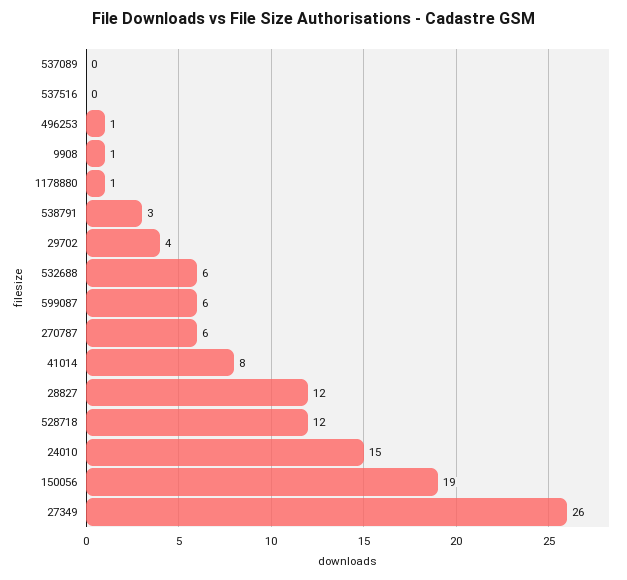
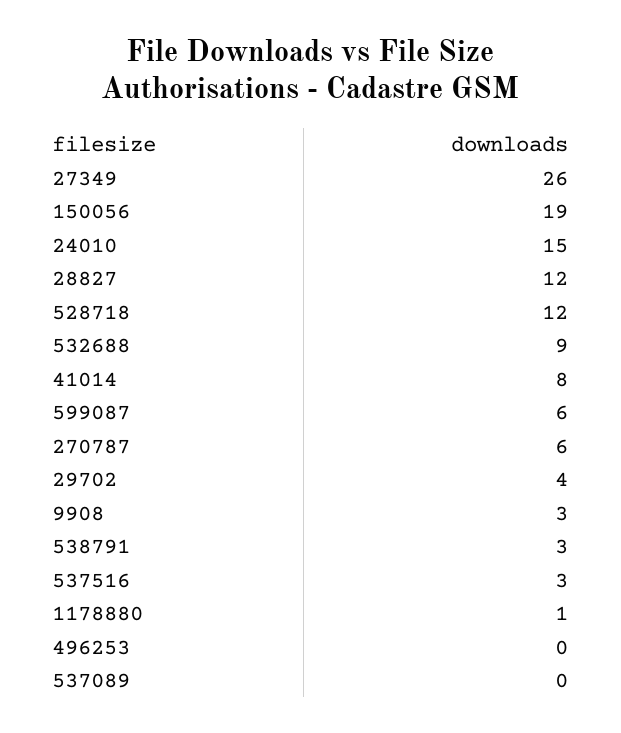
  {
    "537089": 0,
-   "537516": 0,
+   "537516": 3,
-   "496253": 1,
+   "496253": 0,
-   "9908": 1,
+   "9908": 3,
    "1178880": 1,
    "538791": 3,
    "29702": 4,
-   "532688": 6,
+   "532688": 9,
    "599087": 6,
    "270787": 6,
    "41014": 8,
    "28827": 12,
    "528718": 12,
    "24010": 15,
    "150056": 19,
    "27349": 26
  }

